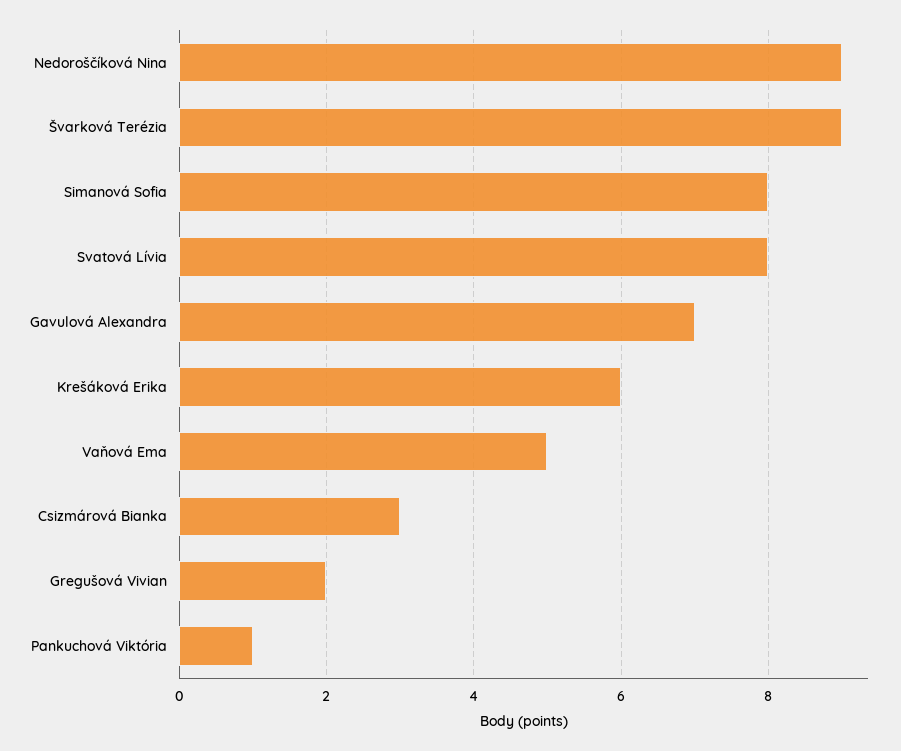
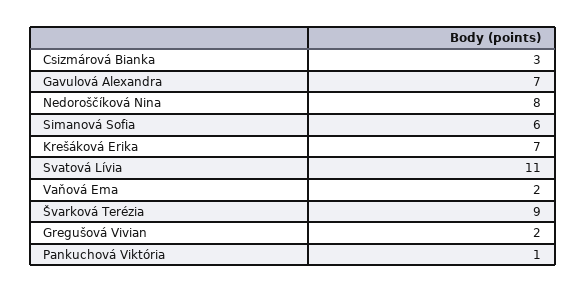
  {
-   "Nedoroščíková Nina": 9,
+   "Nedoroščíková Nina": 8,
    "Švarková Terézia": 9,
-   "Simanová Sofia": 8,
+   "Simanová Sofia": 6,
-   "Svatová Lívia": 8,
+   "Svatová Lívia": 11,
    "Gavulová Alexandra": 7,
-   "Krešáková Erika": 6,
+   "Krešáková Erika": 7,
-   "Vaňová Ema": 5,
+   "Vaňová Ema": 2,
    "Csizmárová Bianka": 3,
    "Gregušová Vivian": 2,
    "Pankuchová Viktória": 1
  }

